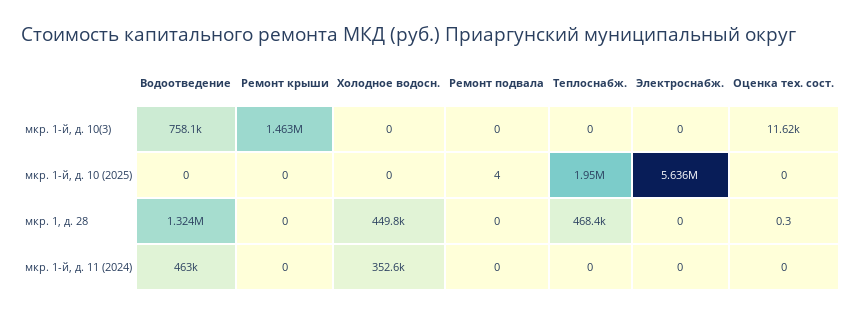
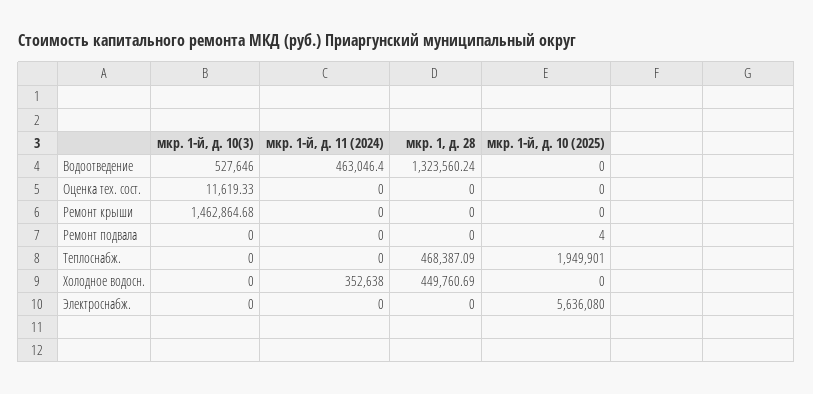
  {
    "Водоотведение": {
-     "мкр. 1-й, д. 10(3)": 758100,
+     "мкр. 1-й, д. 10(3)": 527646,
      "мкр. 1-й, д. 10 (2025)": 0,
      "мкр. 1, д. 28": 1323560.24,
      "мкр. 1-й, д. 11 (2024)": 463046.4
    },
    "Ремонт крыши": {
      "мкр. 1-й, д. 10(3)": 1462864.68,
      "мкр. 1-й, д. 10 (2025)": 0,
      "мкр. 1, д. 28": 0,
      "мкр. 1-й, д. 11 (2024)": 0
    },
    "Холодное водосн.": {
      "мкр. 1-й, д. 10(3)": 0,
      "мкр. 1-й, д. 10 (2025)": 0,
      "мкр. 1, д. 28": 449760.69,
      "мкр. 1-й, д. 11 (2024)": 352638
    },
    "Ремонт подвала": {
      "мкр. 1-й, д. 10(3)": 0,
      "мкр. 1-й, д. 10 (2025)": 4,
      "мкр. 1, д. 28": 0,
      "мкр. 1-й, д. 11 (2024)": 0
    },
    "Теплоснабж.": {
      "мкр. 1-й, д. 10(3)": 0,
      "мкр. 1-й, д. 10 (2025)": 1949901,
      "мкр. 1, д. 28": 468387.09,
      "мкр. 1-й, д. 11 (2024)": 0
    },
    "Электроснабж.": {
      "мкр. 1-й, д. 10(3)": 0,
      "мкр. 1-й, д. 10 (2025)": 5636080,
      "мкр. 1, д. 28": 0,
      "мкр. 1-й, д. 11 (2024)": 0
    },
    "Оценка тех. сост.": {
      "мкр. 1-й, д. 10(3)": 11619.33,
      "мкр. 1-й, д. 10 (2025)": 0,
-     "мкр. 1, д. 28": 0.3,
+     "мкр. 1, д. 28": 0,
      "мкр. 1-й, д. 11 (2024)": 0
    }
  }

